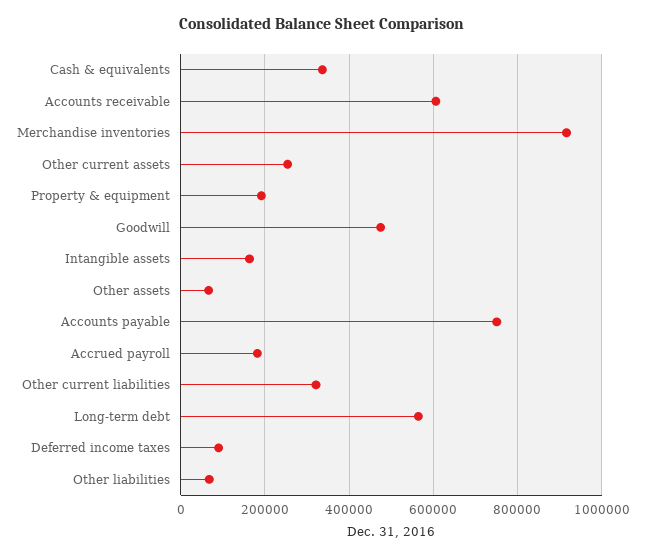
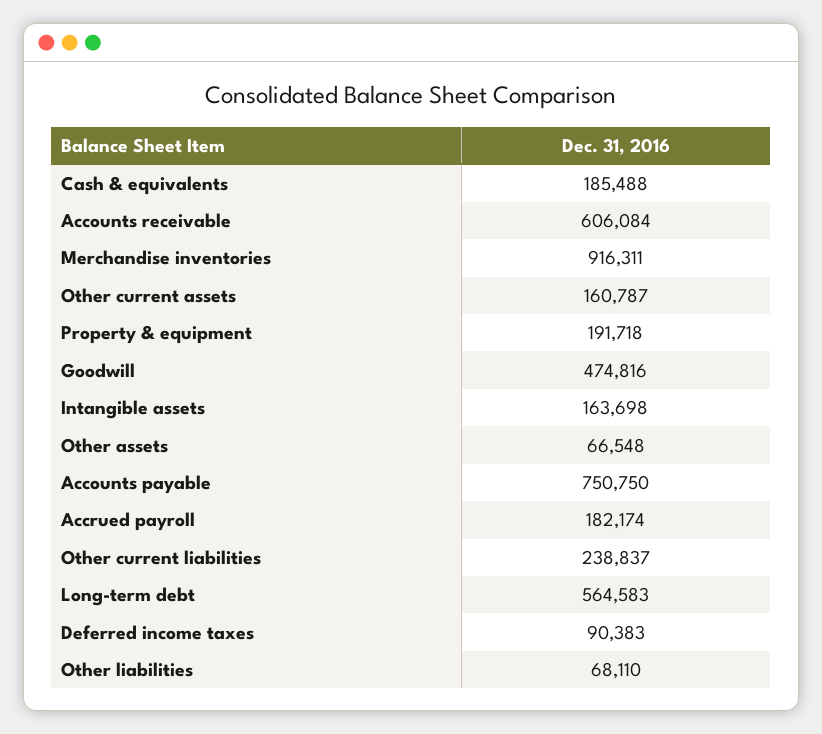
  {
-   "Cash & equivalents": 340000,
+   "Cash & equivalents": 185488,
    "Accounts receivable": 606084,
    "Merchandise inventories": 916311,
-   "Other current assets": 260000,
+   "Other current assets": 160787,
    "Property & equipment": 191718,
    "Goodwill": 474816,
    "Intangible assets": 163698,
    "Other assets": 66548,
    "Accounts payable": 750750,
    "Accrued payroll": 182174,
-   "Other current liabilities": 320000,
+   "Other current liabilities": 238837,
    "Long-term debt": 564583,
    "Deferred income taxes": 90383,
    "Other liabilities": 68110
  }

